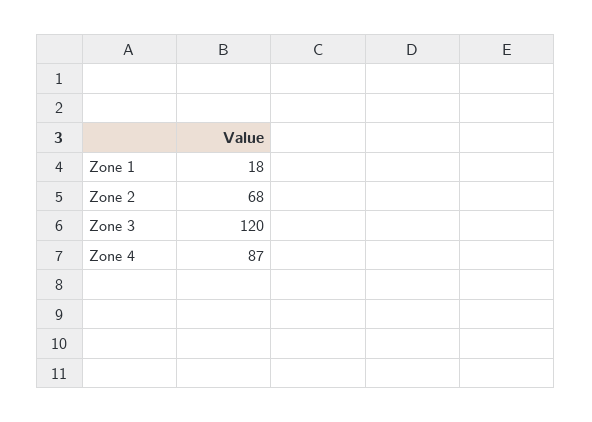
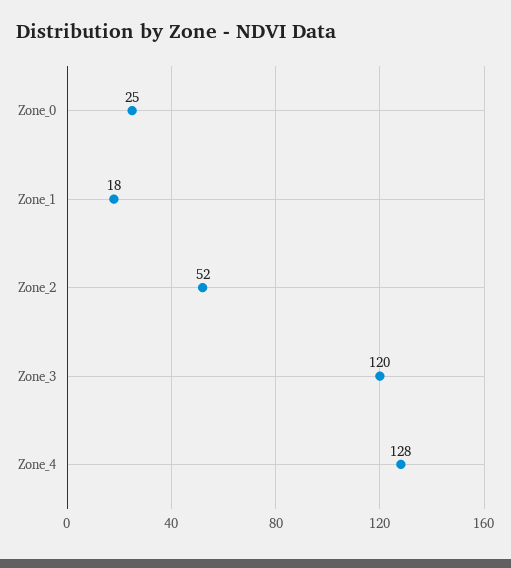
  {
    "Zone 1": 18,
-   "Zone 2": 68,
+   "Zone 2": 52,
    "Zone 3": 120,
-   "Zone 4": 87
+   "Zone 4": 128,
+   "Zone_0": 25
  }

